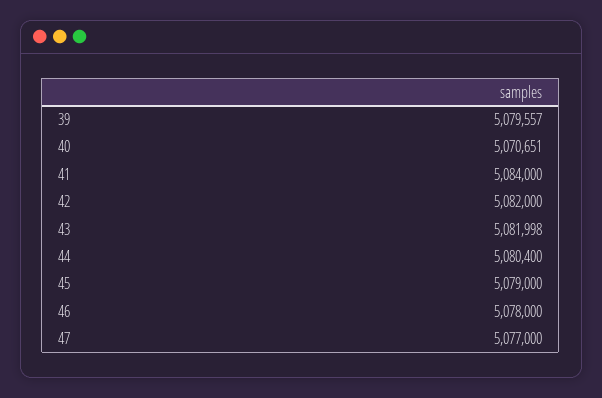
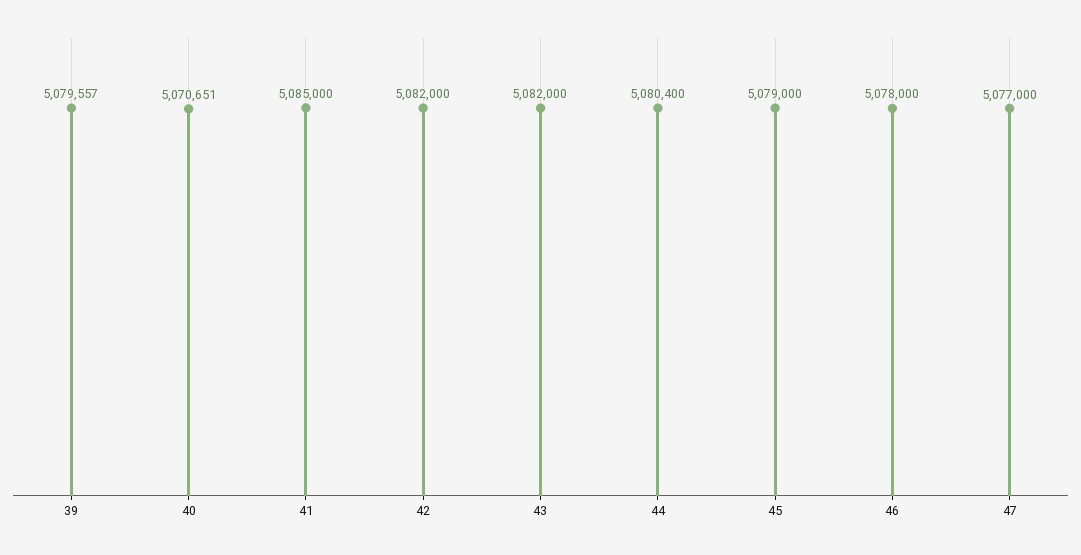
  {
    "39": 5079557,
    "40": 5070651,
-   "41": 5084000,
+   "41": 5085000,
    "42": 5082000,
-   "43": 5081998,
+   "43": 5082000,
    "44": 5080400,
    "45": 5079000,
    "46": 5078000,
    "47": 5077000
  }

